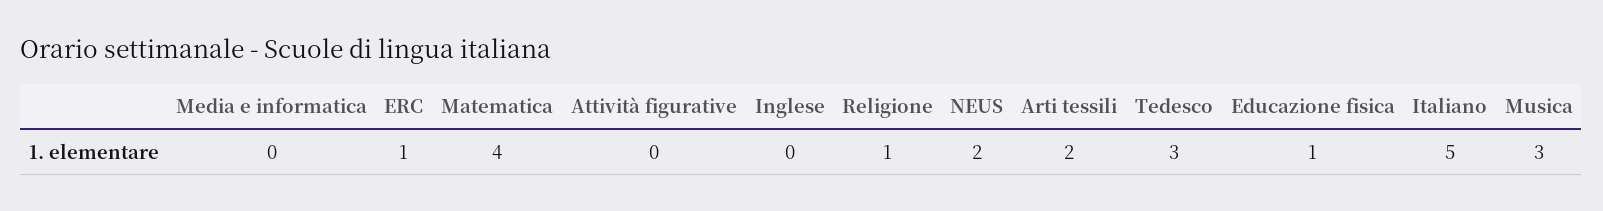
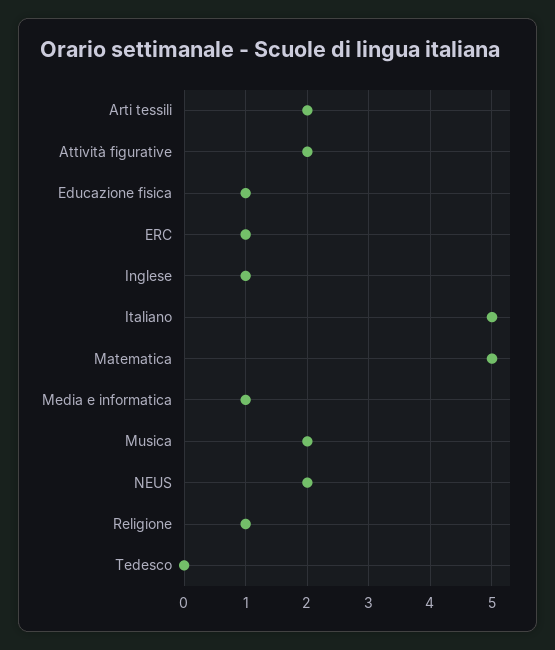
  {
-   "Media e informatica": 0,
+   "Media e informatica": 1,
    "ERC": 1,
-   "Matematica": 4,
+   "Matematica": 5,
-   "Attività figurative": 0,
+   "Attività figurative": 2,
-   "Inglese": 0,
+   "Inglese": 1,
    "Religione": 1,
    "NEUS": 2,
    "Arti tessili": 2,
-   "Tedesco": 3,
+   "Tedesco": 0,
    "Educazione fisica": 1,
    "Italiano": 5,
-   "Musica": 3
+   "Musica": 2
  }

